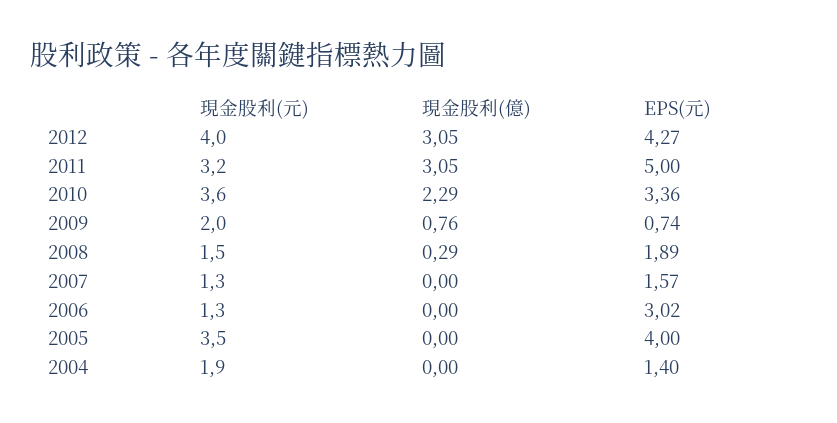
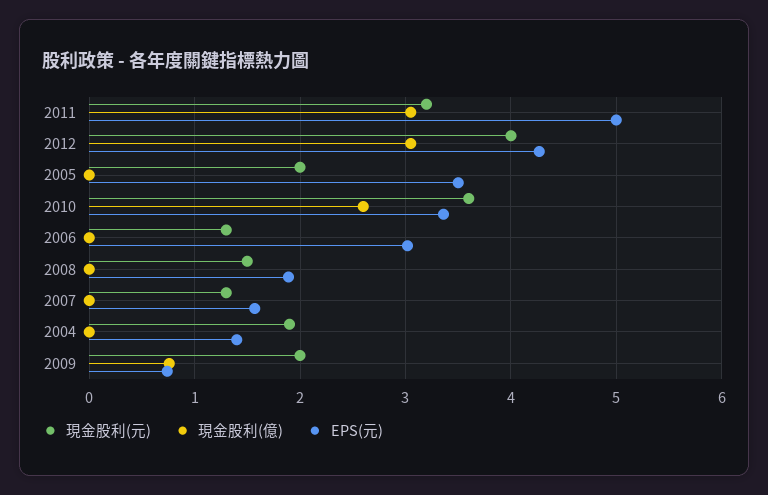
  {
    "現金股利(元)": {
      "2012": 4,
      "2011": 3.2,
      "2010": 3.6,
      "2009": 2,
      "2008": 1.5,
      "2007": 1.3,
      "2006": 1.3,
-     "2005": 3.5,
+     "2005": 2,
      "2004": 1.9
    },
    "現金股利(億)": {
      "2012": 3.05,
      "2011": 3.05,
-     "2010": 2.29,
+     "2010": 2.6,
      "2009": 0.76,
-     "2008": 0.29,
+     "2008": 0,
      "2007": 0,
      "2006": 0,
      "2005": 0,
      "2004": 0
    },
    "EPS(元)": {
      "2012": 4.27,
      "2011": 5,
      "2010": 3.36,
      "2009": 0.74,
      "2008": 1.89,
      "2007": 1.57,
      "2006": 3.02,
-     "2005": 4,
+     "2005": 3.5,
      "2004": 1.4
    }
  }

